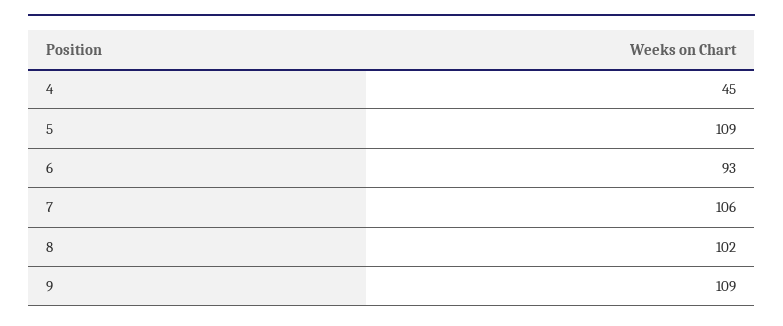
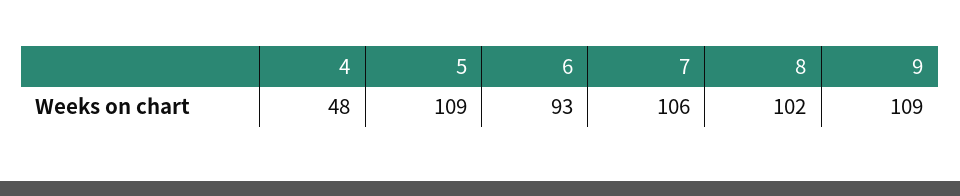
  {
-   "4": 45,
+   "4": 48,
    "5": 109,
    "6": 93,
    "7": 106,
    "8": 102,
    "9": 109
  }

